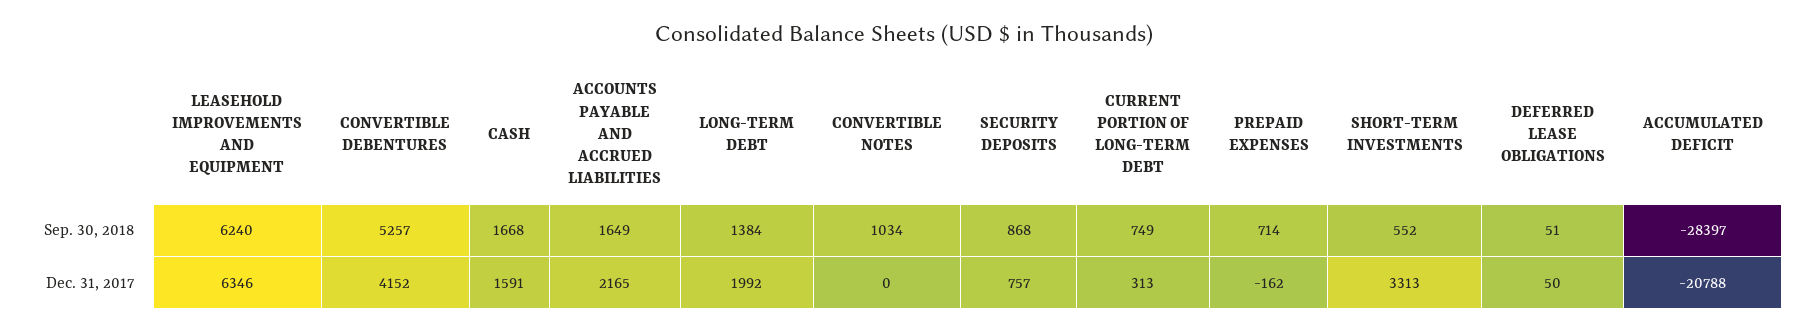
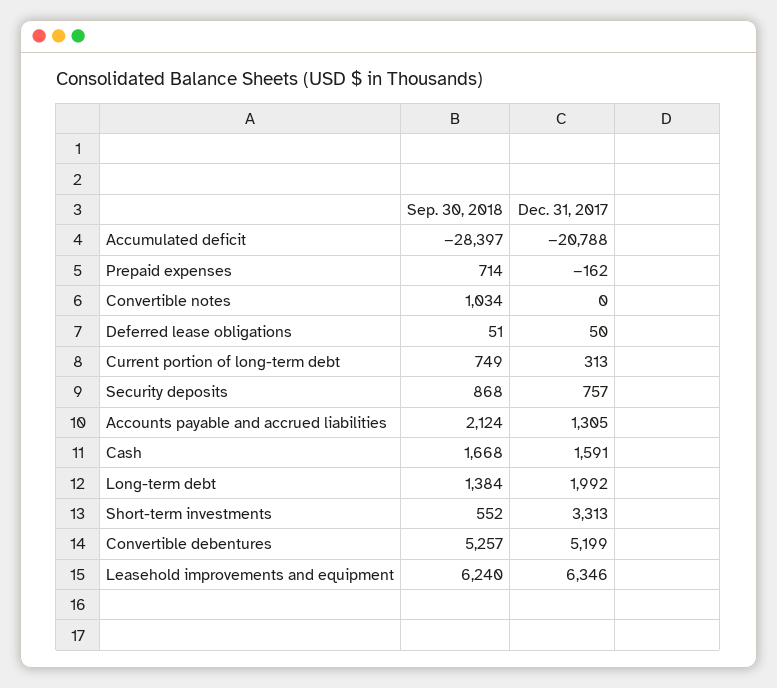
  {
    "LEASEHOLD IMPROVEMENTS AND EQUIPMENT": {
      "Sep. 30, 2018": 6240,
      "Dec. 31, 2017": 6346
    },
    "CONVERTIBLE DEBENTURES": {
      "Sep. 30, 2018": 5257,
-     "Dec. 31, 2017": 4152
+     "Dec. 31, 2017": 5199
    },
    "CASH": {
      "Sep. 30, 2018": 1668,
      "Dec. 31, 2017": 1591
    },
    "ACCOUNTS PAYABLE AND ACCRUED LIABILITIES": {
-     "Sep. 30, 2018": 1649,
+     "Sep. 30, 2018": 2124,
-     "Dec. 31, 2017": 2165
+     "Dec. 31, 2017": 1305
    },
    "LONG-TERM DEBT": {
      "Sep. 30, 2018": 1384,
      "Dec. 31, 2017": 1992
    },
    "CONVERTIBLE NOTES": {
      "Sep. 30, 2018": 1034,
      "Dec. 31, 2017": 0
    },
    "SECURITY DEPOSITS": {
      "Sep. 30, 2018": 868,
      "Dec. 31, 2017": 757
    },
    "CURRENT PORTION OF LONG-TERM DEBT": {
      "Sep. 30, 2018": 749,
      "Dec. 31, 2017": 313
    },
    "PREPAID EXPENSES": {
      "Sep. 30, 2018": 714,
      "Dec. 31, 2017": -162
    },
    "SHORT-TERM INVESTMENTS": {
      "Sep. 30, 2018": 552,
      "Dec. 31, 2017": 3313
    },
    "DEFERRED LEASE OBLIGATIONS": {
      "Sep. 30, 2018": 51,
      "Dec. 31, 2017": 50
    },
    "ACCUMULATED DEFICIT": {
      "Sep. 30, 2018": -28397,
      "Dec. 31, 2017": -20788
    }
  }

